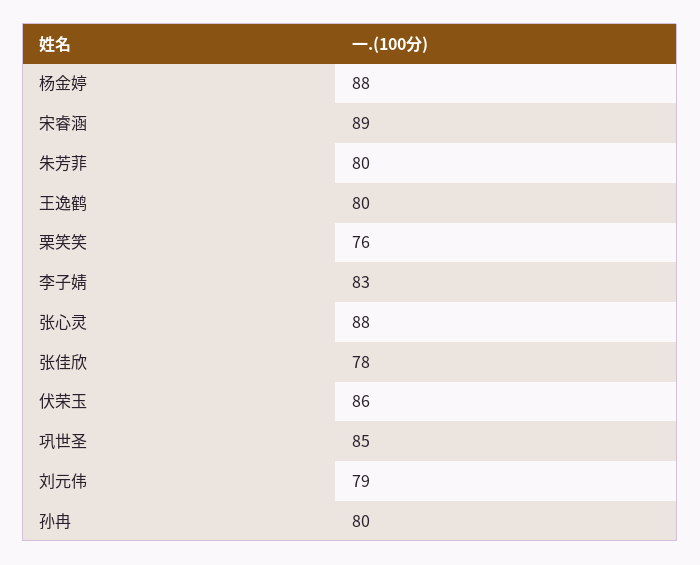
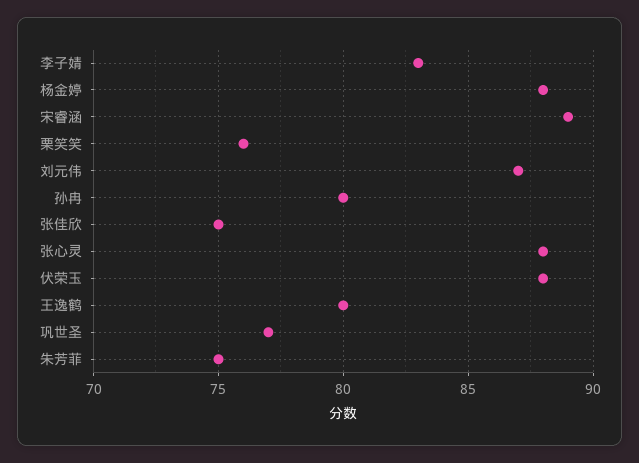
  {
    "杨金婷": 88,
    "宋睿涵": 89,
-   "朱芳菲": 80,
+   "朱芳菲": 75,
    "王逸鹤": 80,
    "栗笑笑": 76,
    "李子婧": 83,
    "张心灵": 88,
-   "张佳欣": 78,
+   "张佳欣": 75,
-   "伏荣玉": 86,
+   "伏荣玉": 88,
-   "巩世圣": 85,
+   "巩世圣": 77,
-   "刘元伟": 79,
+   "刘元伟": 87,
    "孙冉": 80
  }

